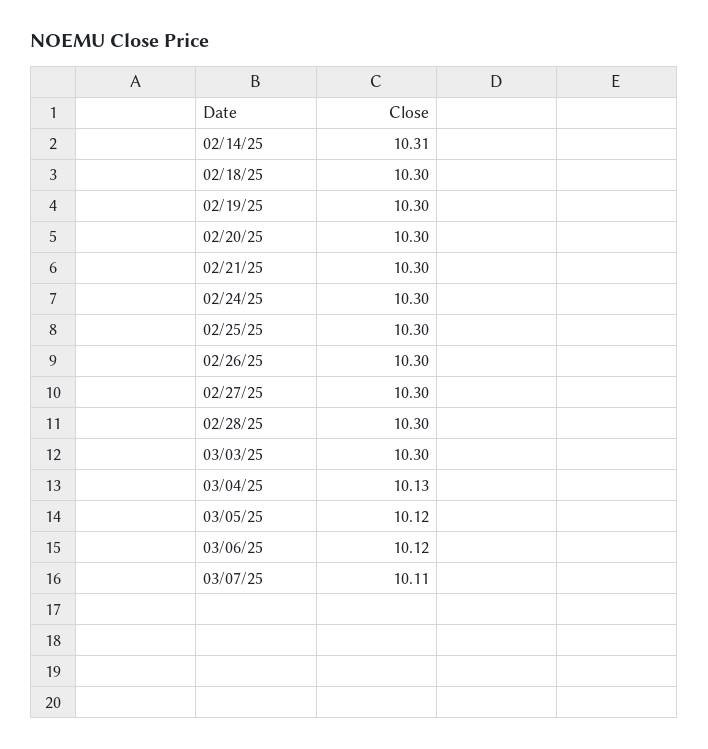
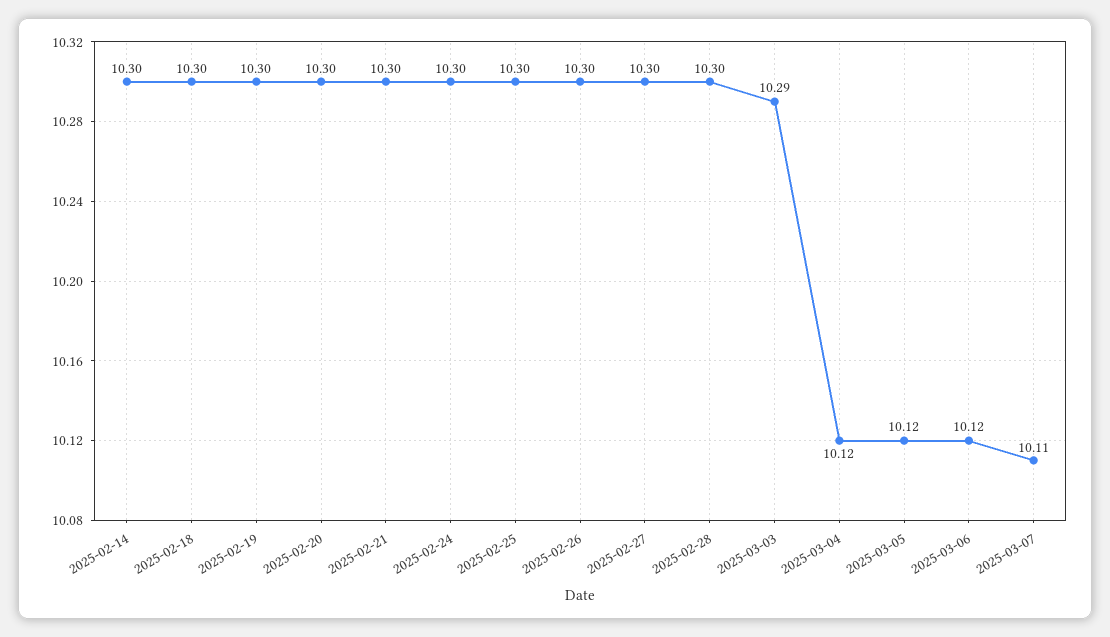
  {
-   "02/14/25": 10.31,
+   "02/14/25": 10.3,
    "02/18/25": 10.3,
    "02/19/25": 10.3,
    "02/20/25": 10.3,
    "02/21/25": 10.3,
    "02/24/25": 10.3,
    "02/25/25": 10.3,
    "02/26/25": 10.3,
    "02/27/25": 10.3,
    "02/28/25": 10.3,
-   "03/03/25": 10.3,
+   "03/03/25": 10.29,
-   "03/04/25": 10.13,
+   "03/04/25": 10.12,
    "03/05/25": 10.12,
    "03/06/25": 10.12,
    "03/07/25": 10.11
  }

